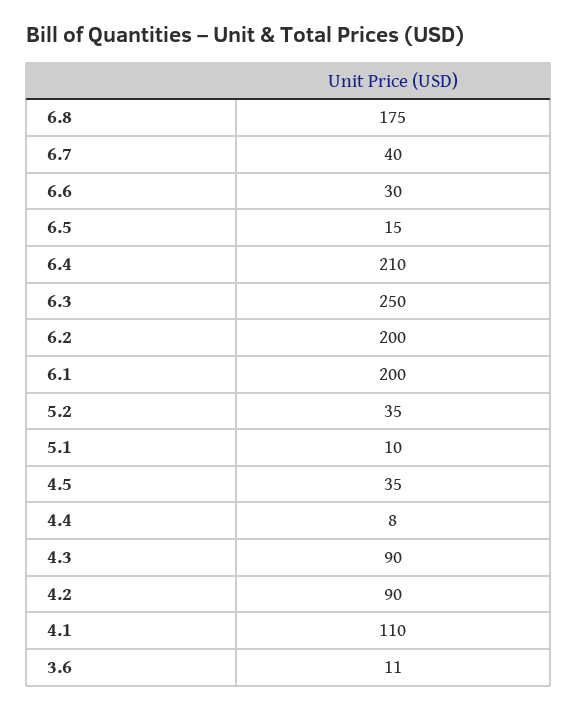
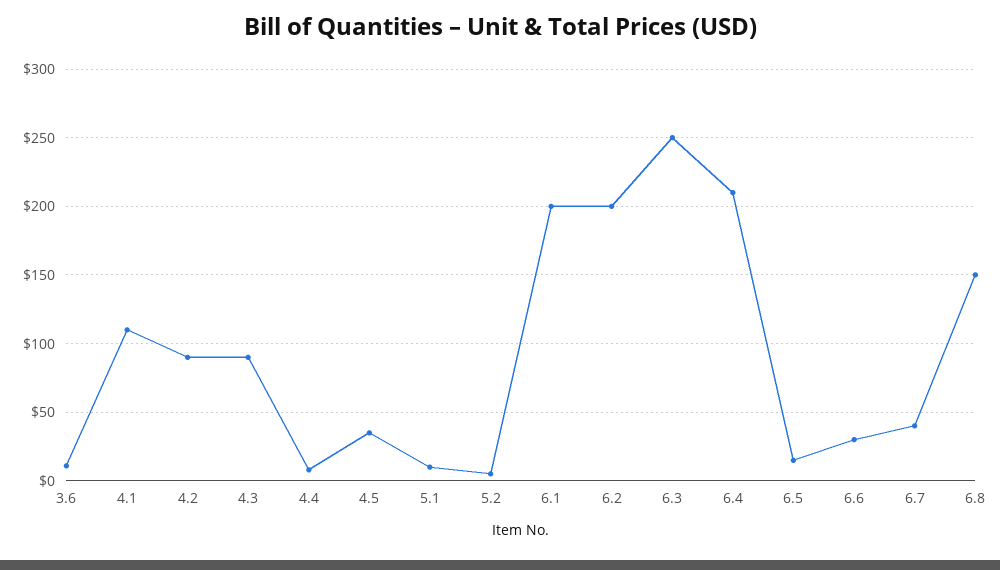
  {
-   "6.8": 175,
+   "6.8": 150,
    "6.7": 40,
    "6.6": 30,
    "6.5": 15,
    "6.4": 210,
    "6.3": 250,
    "6.2": 200,
    "6.1": 200,
-   "5.2": 35,
+   "5.2": 5,
    "5.1": 10,
    "4.5": 35,
    "4.4": 8,
    "4.3": 90,
    "4.2": 90,
    "4.1": 110,
    "3.6": 11
  }

